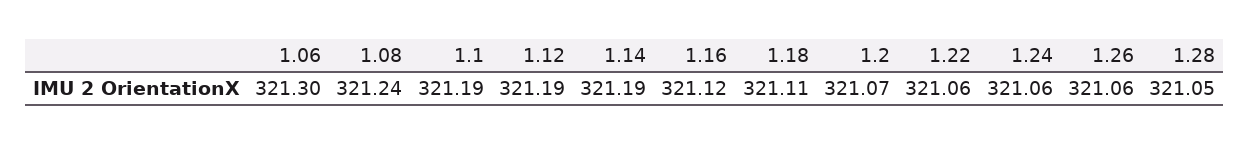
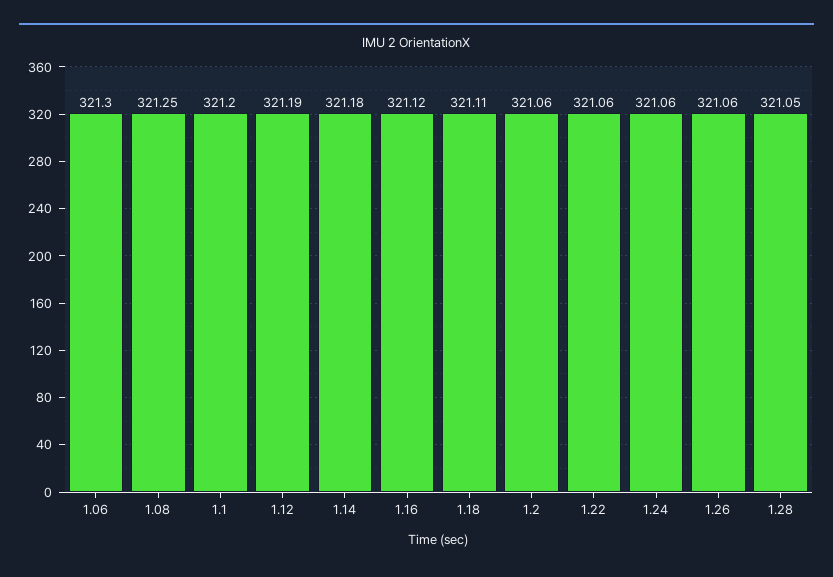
  {
    "1.06": 321.3,
-   "1.08": 321.24,
+   "1.08": 321.25,
-   "1.1": 321.19,
+   "1.1": 321.2,
    "1.12": 321.19,
-   "1.14": 321.19,
+   "1.14": 321.18,
    "1.16": 321.12,
    "1.18": 321.11,
-   "1.2": 321.07,
+   "1.2": 321.06,
    "1.22": 321.06,
    "1.24": 321.06,
    "1.26": 321.06,
    "1.28": 321.05
  }

